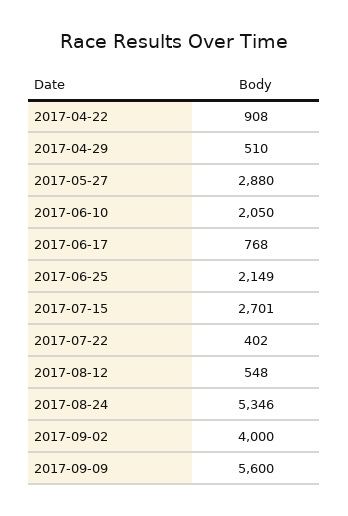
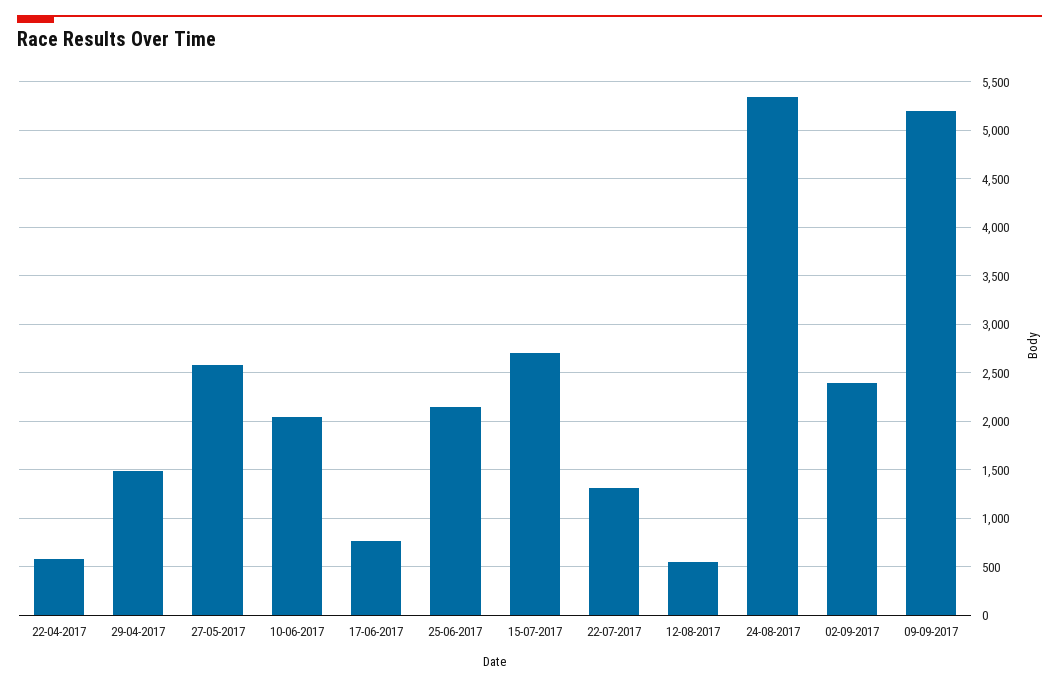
  {
-   "2017-04-22": 908,
+   "2017-04-22": 600,
-   "2017-04-29": 510,
+   "2017-04-29": 1500,
-   "2017-05-27": 2880,
+   "2017-05-27": 2600,
    "2017-06-10": 2050,
    "2017-06-17": 768,
    "2017-06-25": 2149,
    "2017-07-15": 2701,
-   "2017-07-22": 402,
+   "2017-07-22": 1300,
    "2017-08-12": 548,
    "2017-08-24": 5346,
-   "2017-09-02": 4000,
+   "2017-09-02": 2400,
-   "2017-09-09": 5600
+   "2017-09-09": 5200
  }

